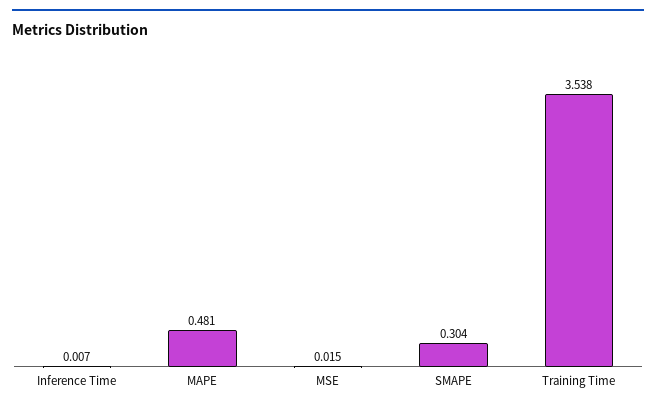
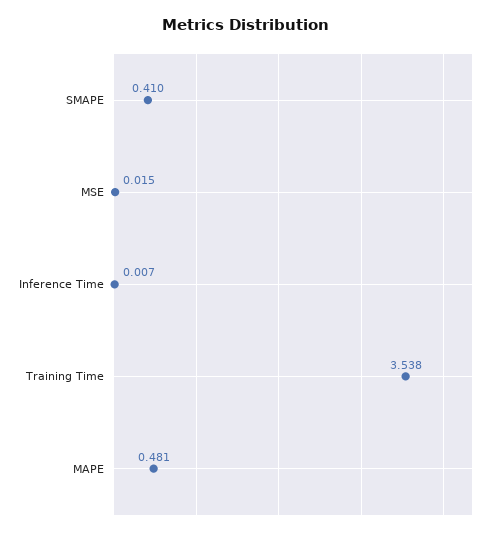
  {
    "Inference Time": 0.007,
    "MAPE": 0.481,
    "MSE": 0.015,
-   "SMAPE": 0.304,
+   "SMAPE": 0.41,
    "Training Time": 3.538
  }

